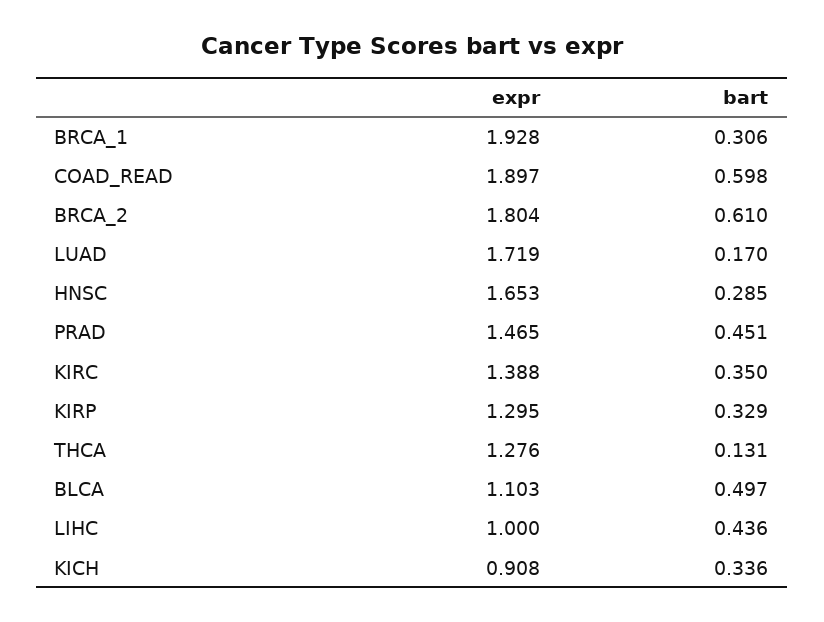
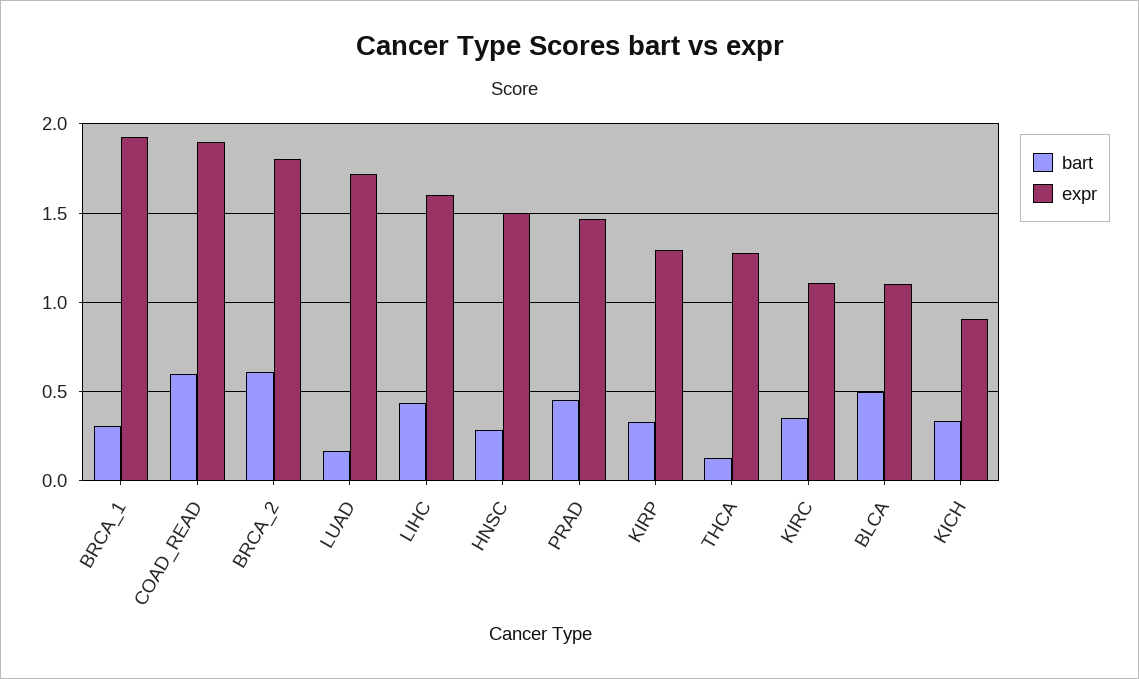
  {
    "expr": {
      "BRCA_1": 1.928,
      "COAD_READ": 1.897,
      "BRCA_2": 1.804,
      "LUAD": 1.719,
-     "HNSC": 1.653,
+     "HNSC": 1.5,
      "PRAD": 1.465,
-     "KIRC": 1.388,
+     "KIRC": 1.1,
      "KIRP": 1.295,
      "THCA": 1.276,
      "BLCA": 1.103,
-     "LIHC": 1,
+     "LIHC": 1.6,
      "KICH": 0.908
    },
    "bart": {
      "BRCA_1": 0.306,
      "COAD_READ": 0.598,
      "BRCA_2": 0.61,
      "LUAD": 0.17,
      "HNSC": 0.285,
      "PRAD": 0.451,
      "KIRC": 0.35,
      "KIRP": 0.329,
      "THCA": 0.131,
      "BLCA": 0.497,
      "LIHC": 0.436,
      "KICH": 0.336
    }
  }

